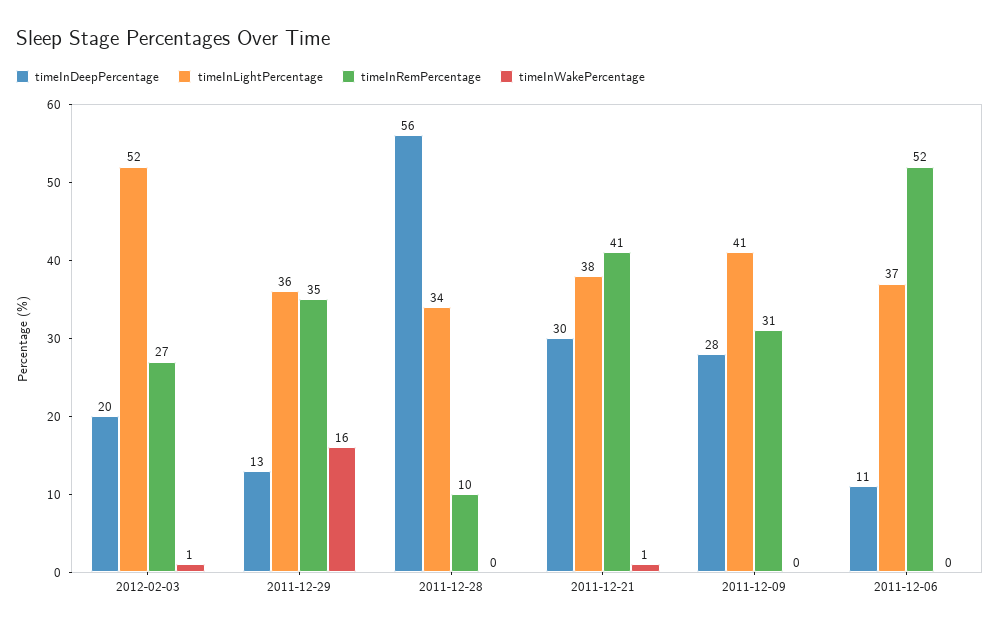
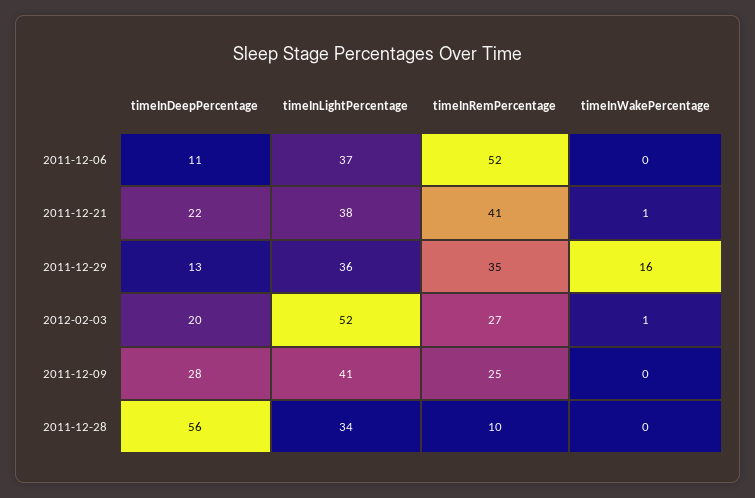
  {
    "timeInDeepPercentage": {
      "2012-02-03": 20,
      "2011-12-29": 13,
      "2011-12-28": 56,
-     "2011-12-21": 30,
+     "2011-12-21": 22,
      "2011-12-09": 28,
      "2011-12-06": 11
    },
    "timeInLightPercentage": {
      "2012-02-03": 52,
      "2011-12-29": 36,
      "2011-12-28": 34,
      "2011-12-21": 38,
      "2011-12-09": 41,
      "2011-12-06": 37
    },
    "timeInRemPercentage": {
      "2012-02-03": 27,
      "2011-12-29": 35,
      "2011-12-28": 10,
      "2011-12-21": 41,
-     "2011-12-09": 31,
+     "2011-12-09": 25,
      "2011-12-06": 52
    },
    "timeInWakePercentage": {
      "2012-02-03": 1,
      "2011-12-29": 16,
      "2011-12-28": 0,
      "2011-12-21": 1,
      "2011-12-09": 0,
      "2011-12-06": 0
    }
  }

